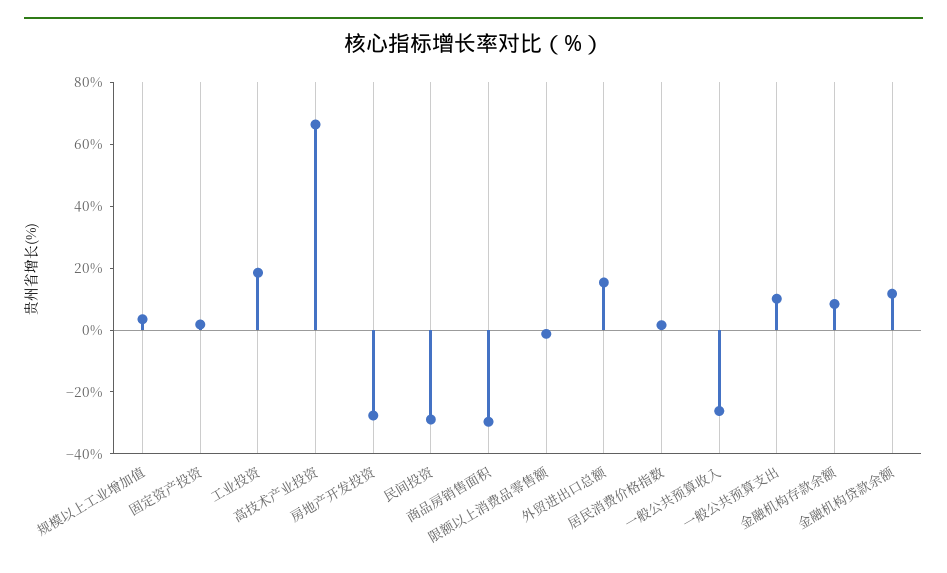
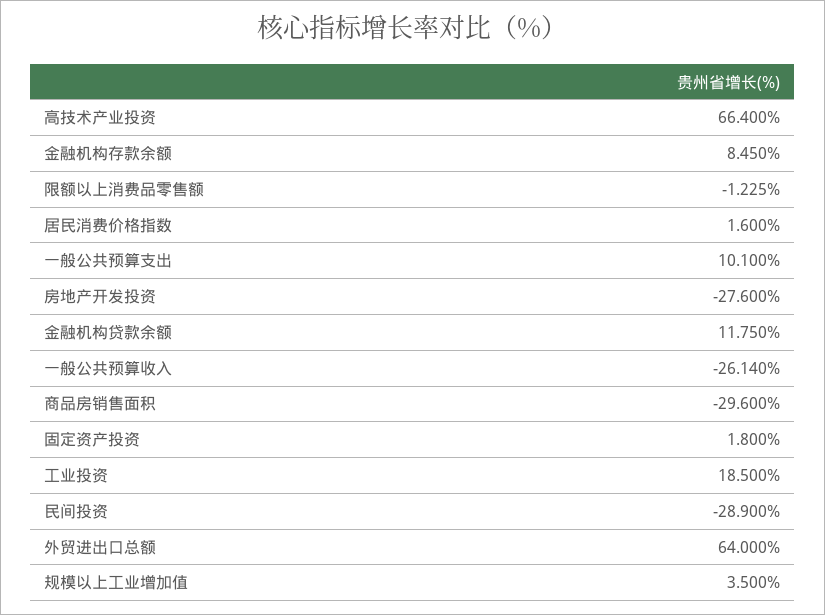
  {
    "规模以上工业增加值": 3.5,
    "固定资产投资": 1.8,
    "工业投资": 18.5,
    "高技术产业投资": 66.4,
    "房地产开发投资": -27.6,
    "民间投资": -28.9,
    "商品房销售面积": -29.6,
    "限额以上消费品零售额": -1.225,
-   "外贸进出口总额": 15,
+   "外贸进出口总额": 64,
    "居民消费价格指数": 1.6,
    "一般公共预算收入": -26.14,
    "一般公共预算支出": 10.1,
    "金融机构存款余额": 8.45,
    "金融机构贷款余额": 11.75
  }

